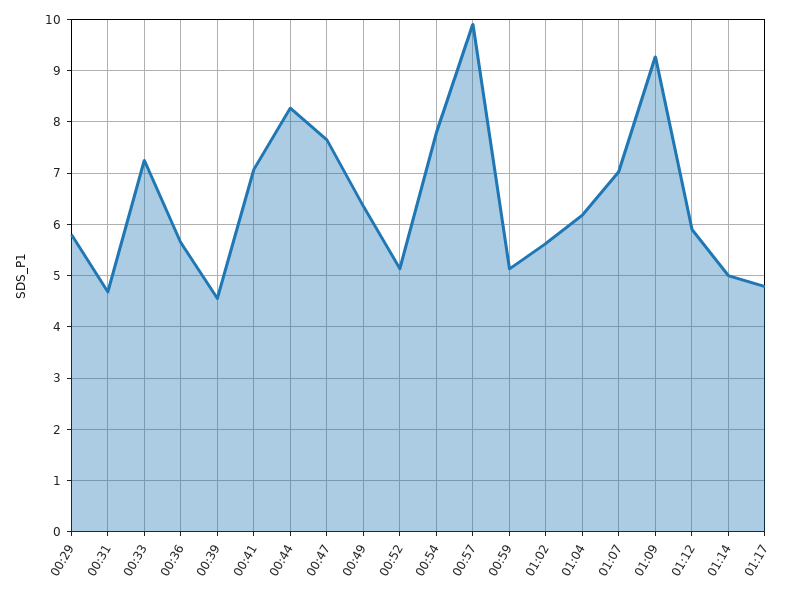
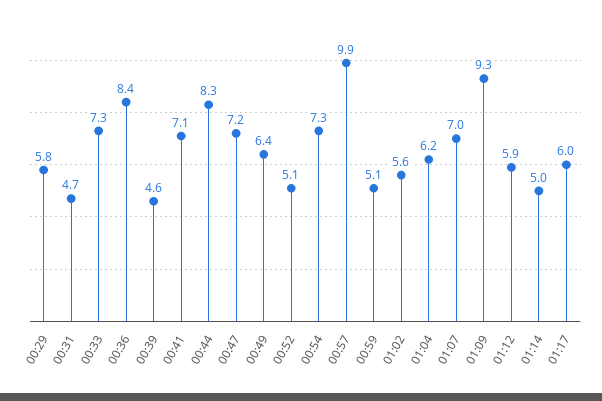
  {
    "00:29": 5.8,
    "00:31": 4.7,
    "00:33": 7.3,
-   "00:36": 5.6,
+   "00:36": 8.4,
    "00:39": 4.6,
    "00:41": 7.1,
    "00:44": 8.3,
-   "00:47": 7.6,
+   "00:47": 7.2,
    "00:49": 6.4,
    "00:52": 5.1,
-   "00:54": 7.8,
+   "00:54": 7.3,
    "00:57": 9.9,
    "00:59": 5.1,
    "01:02": 5.6,
    "01:04": 6.2,
    "01:07": 7,
    "01:09": 9.3,
    "01:12": 5.9,
    "01:14": 5,
-   "01:17": 4.8
+   "01:17": 6
  }

